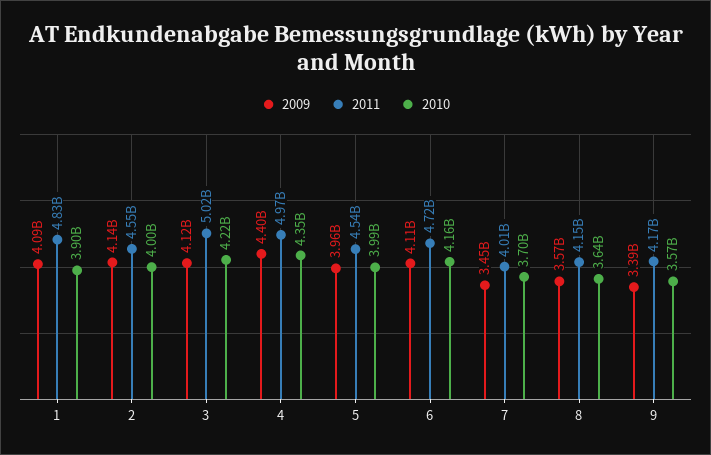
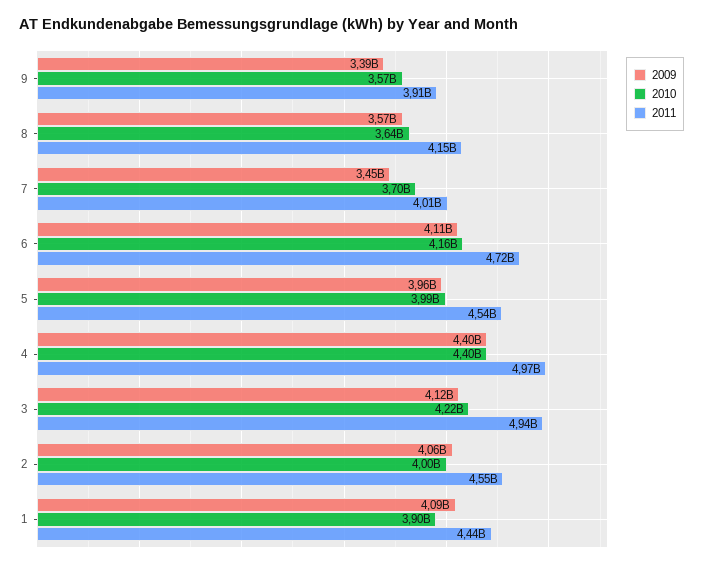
  {
    "2009": {
      "1": 4090000000,
-     "2": 4140000000,
+     "2": 4060000000,
      "3": 4120000000,
      "4": 4400000000,
      "5": 3960000000,
      "6": 4110000000,
      "7": 3450000000,
      "8": 3570000000,
      "9": 3390000000
    },
    "2011": {
-     "1": 4830000000,
+     "1": 4440000000,
      "2": 4550000000,
-     "3": 5020000000,
+     "3": 4940000000,
      "4": 4970000000,
      "5": 4540000000,
      "6": 4720000000,
      "7": 4010000000,
      "8": 4150000000,
-     "9": 4170000000
+     "9": 3910000000
    },
    "2010": {
      "1": 3900000000,
      "2": 4000000000,
      "3": 4220000000,
-     "4": 4350000000,
+     "4": 4400000000,
      "5": 3990000000,
      "6": 4160000000,
      "7": 3700000000,
      "8": 3640000000,
      "9": 3570000000
    }
  }

